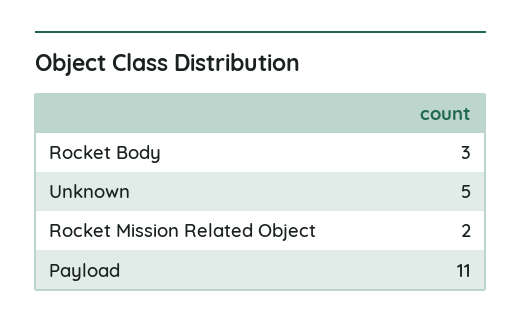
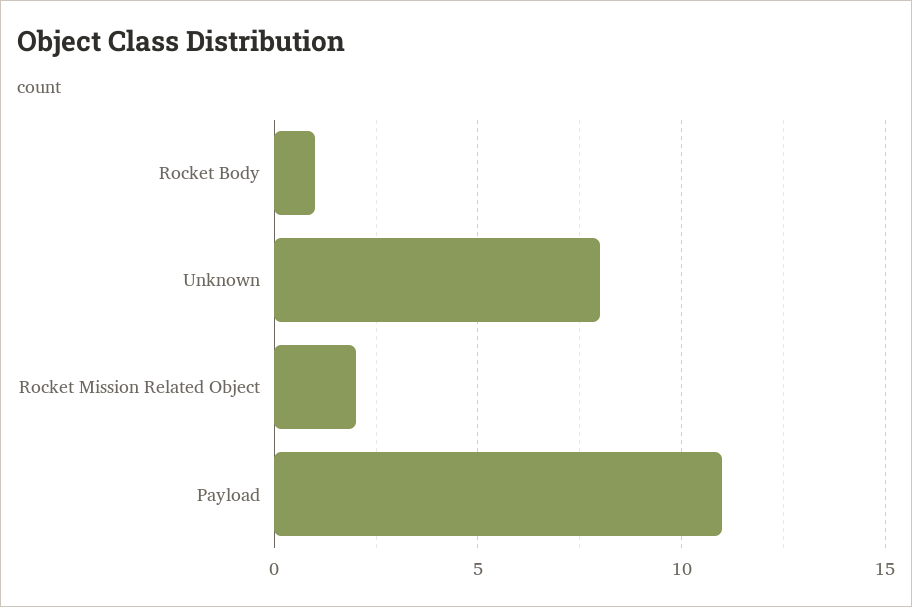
  {
-   "Rocket Body": 3,
+   "Rocket Body": 1,
-   "Unknown": 5,
+   "Unknown": 8,
    "Rocket Mission Related Object": 2,
    "Payload": 11
  }

